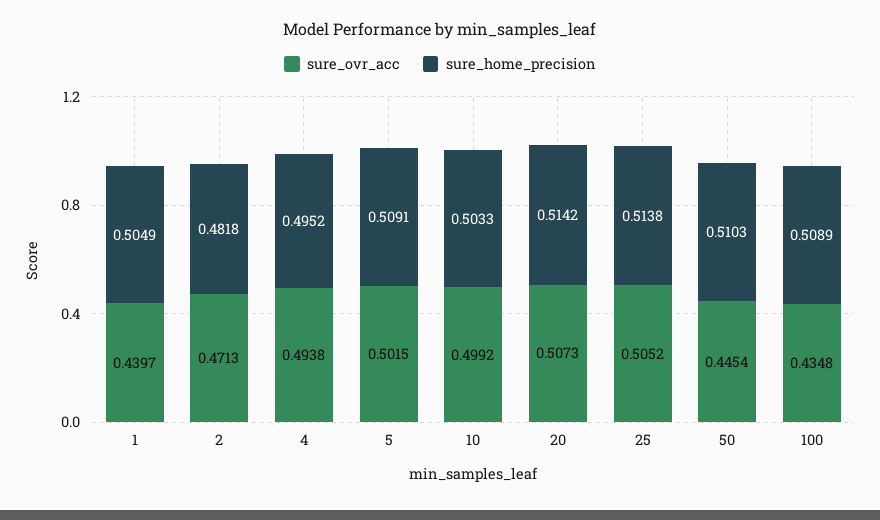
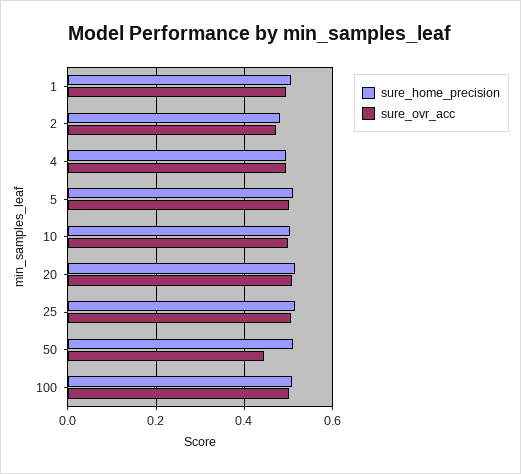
  {
    "sure_ovr_acc": {
-     "1": 0.4397,
+     "1": 0.5,
      "2": 0.4713,
      "4": 0.4938,
      "5": 0.5015,
      "10": 0.4992,
      "20": 0.5073,
      "25": 0.5052,
      "50": 0.4454,
-     "100": 0.4348
+     "100": 0.5
    },
    "sure_home_precision": {
      "1": 0.5049,
      "2": 0.4818,
      "4": 0.4952,
      "5": 0.5091,
      "10": 0.5033,
      "20": 0.5142,
      "25": 0.5138,
      "50": 0.5103,
      "100": 0.5089
    }
  }

